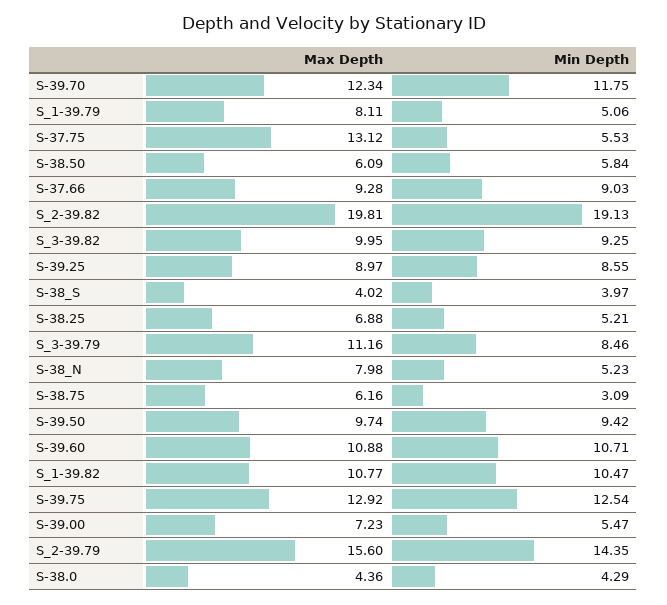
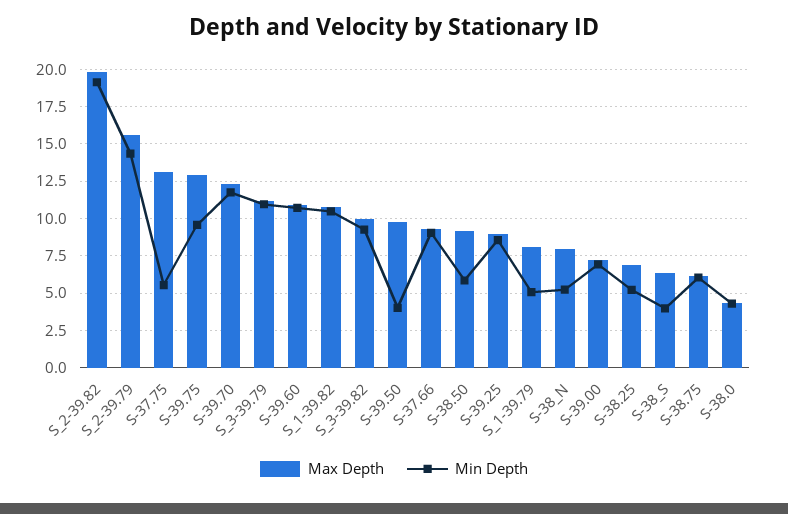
  {
    "Max Depth": {
      "S-39.70": 12.34,
      "S_1-39.79": 8.11,
      "S-37.75": 13.12,
-     "S-38.50": 6.09,
+     "S-38.50": 9,
      "S-37.66": 9.28,
      "S_2-39.82": 19.81,
      "S_3-39.82": 9.95,
      "S-39.25": 8.97,
-     "S-38_S": 4.02,
+     "S-38_S": 6.5,
      "S-38.25": 6.88,
      "S_3-39.79": 11.16,
      "S-38_N": 7.98,
      "S-38.75": 6.16,
      "S-39.50": 9.74,
      "S-39.60": 10.88,
      "S_1-39.82": 10.77,
      "S-39.75": 12.92,
      "S-39.00": 7.23,
      "S_2-39.79": 15.6,
      "S-38.0": 4.36
    },
    "Min Depth": {
      "S-39.70": 11.75,
      "S_1-39.79": 5.06,
      "S-37.75": 5.53,
      "S-38.50": 5.84,
      "S-37.66": 9.03,
      "S_2-39.82": 19.13,
      "S_3-39.82": 9.25,
      "S-39.25": 8.55,
      "S-38_S": 3.97,
      "S-38.25": 5.21,
-     "S_3-39.79": 8.46,
+     "S_3-39.79": 11,
      "S-38_N": 5.23,
-     "S-38.75": 3.09,
+     "S-38.75": 6,
-     "S-39.50": 9.42,
+     "S-39.50": 4,
      "S-39.60": 10.71,
      "S_1-39.82": 10.47,
-     "S-39.75": 12.54,
+     "S-39.75": 9.5,
-     "S-39.00": 5.47,
+     "S-39.00": 7,
      "S_2-39.79": 14.35,
      "S-38.0": 4.29
    }
  }

